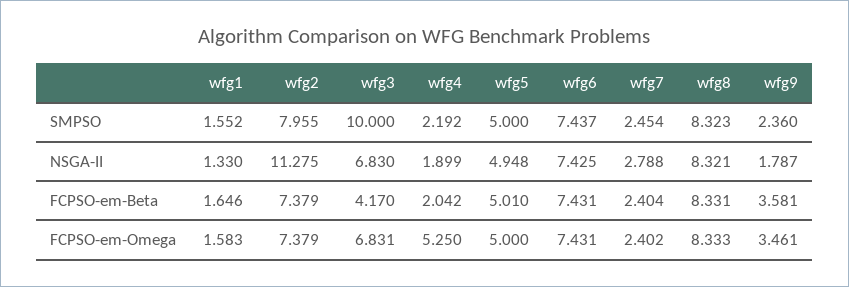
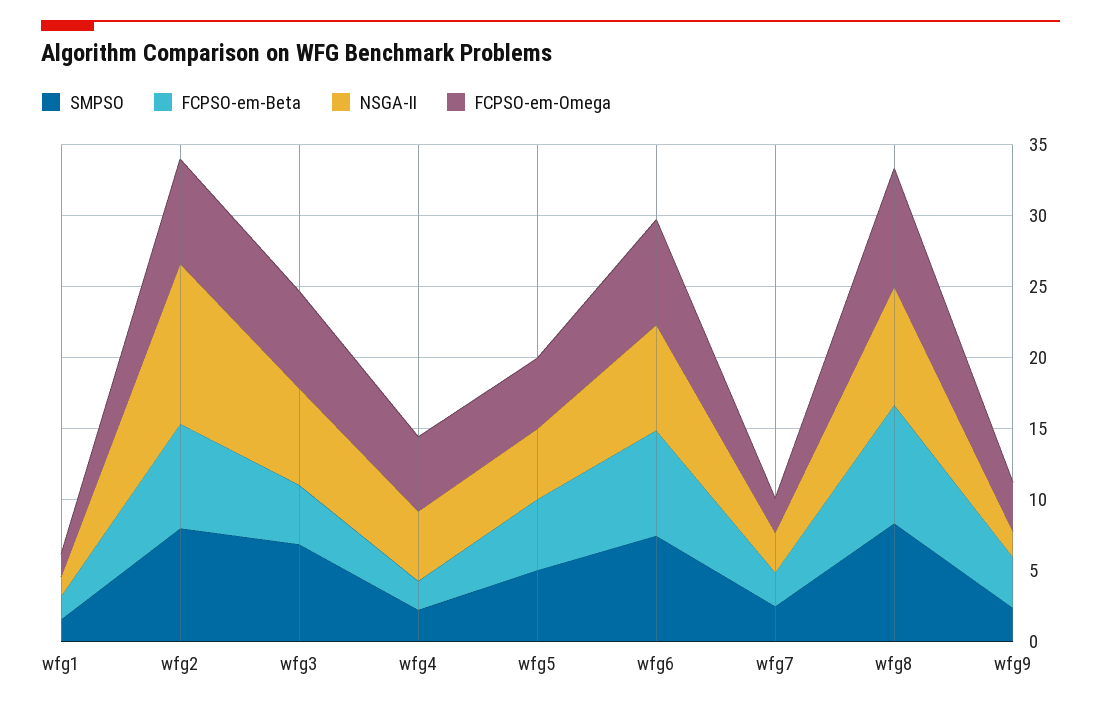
  {
    "SMPSO": {
      "wfg1": 1.552,
      "wfg2": 7.955,
-     "wfg3": 10,
+     "wfg3": 7,
      "wfg4": 2.192,
      "wfg5": 5,
      "wfg6": 7.437,
      "wfg7": 2.454,
      "wfg8": 8.323,
      "wfg9": 2.36
    },
    "NSGA-II": {
      "wfg1": 1.33,
      "wfg2": 11.275,
      "wfg3": 6.83,
-     "wfg4": 1.899,
+     "wfg4": 5,
      "wfg5": 4.948,
      "wfg6": 7.425,
      "wfg7": 2.788,
      "wfg8": 8.321,
      "wfg9": 1.787
    },
    "FCPSO-em-Beta": {
      "wfg1": 1.646,
      "wfg2": 7.379,
      "wfg3": 4.17,
      "wfg4": 2.042,
      "wfg5": 5.01,
      "wfg6": 7.431,
      "wfg7": 2.404,
      "wfg8": 8.331,
      "wfg9": 3.581
    },
    "FCPSO-em-Omega": {
      "wfg1": 1.583,
      "wfg2": 7.379,
      "wfg3": 6.831,
      "wfg4": 5.25,
      "wfg5": 5,
      "wfg6": 7.431,
      "wfg7": 2.402,
      "wfg8": 8.333,
      "wfg9": 3.461
    }
  }

